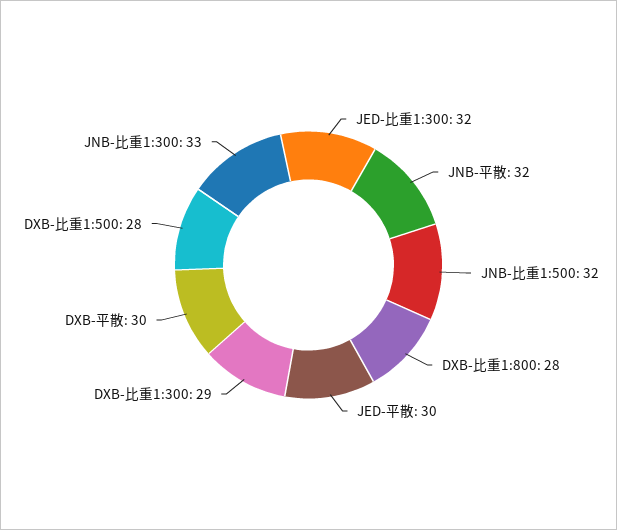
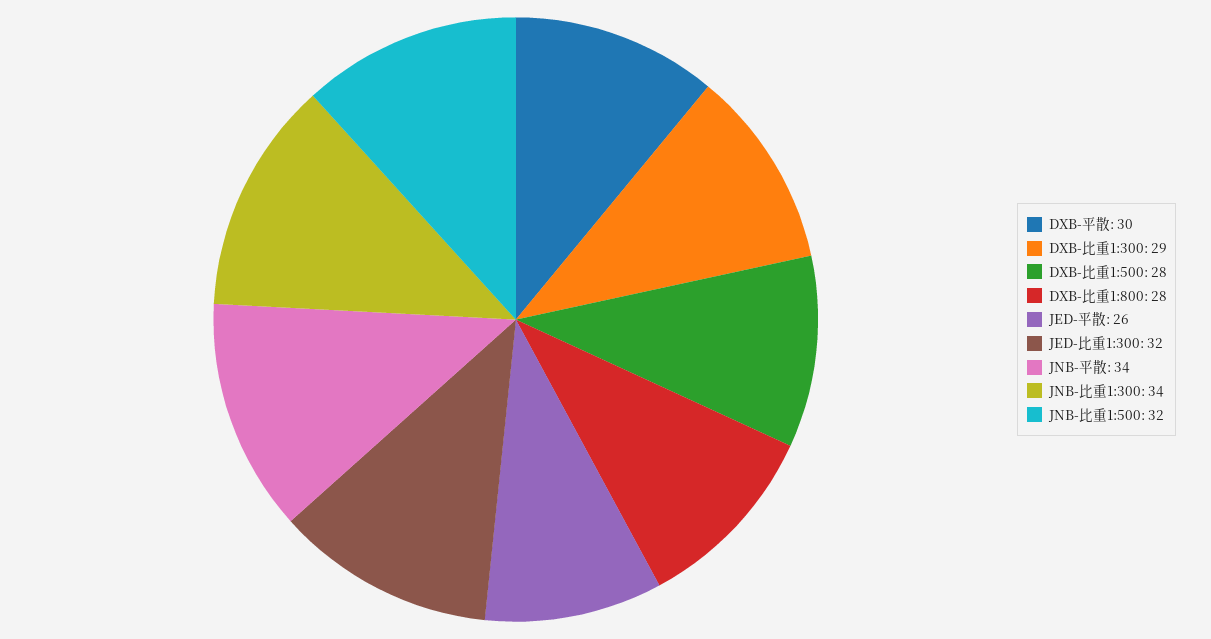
  {
    "JED-比重1:300": 32,
-   "JNB-平散": 32,
+   "JNB-平散": 34,
    "JNB-比重1:500": 32,
    "DXB-比重1:800": 28,
-   "JED-平散": 30,
+   "JED-平散": 26,
    "DXB-比重1:300": 29,
    "DXB-平散": 30,
    "DXB-比重1:500": 28,
-   "JNB-比重1:300": 33
+   "JNB-比重1:300": 34
  }

